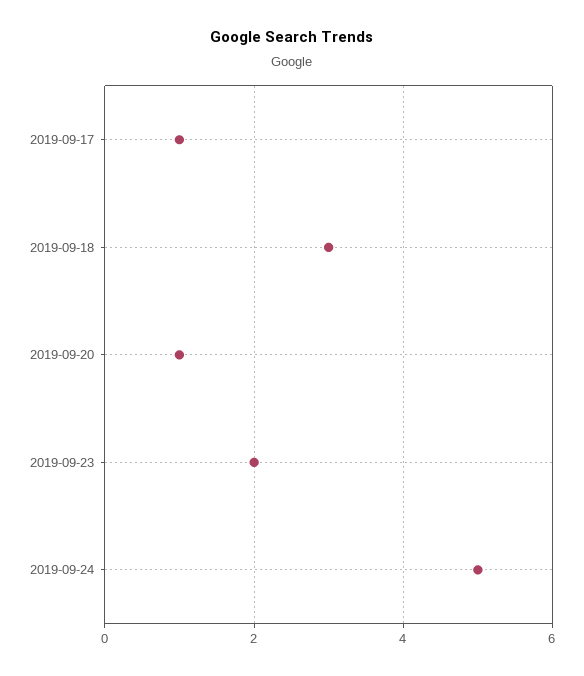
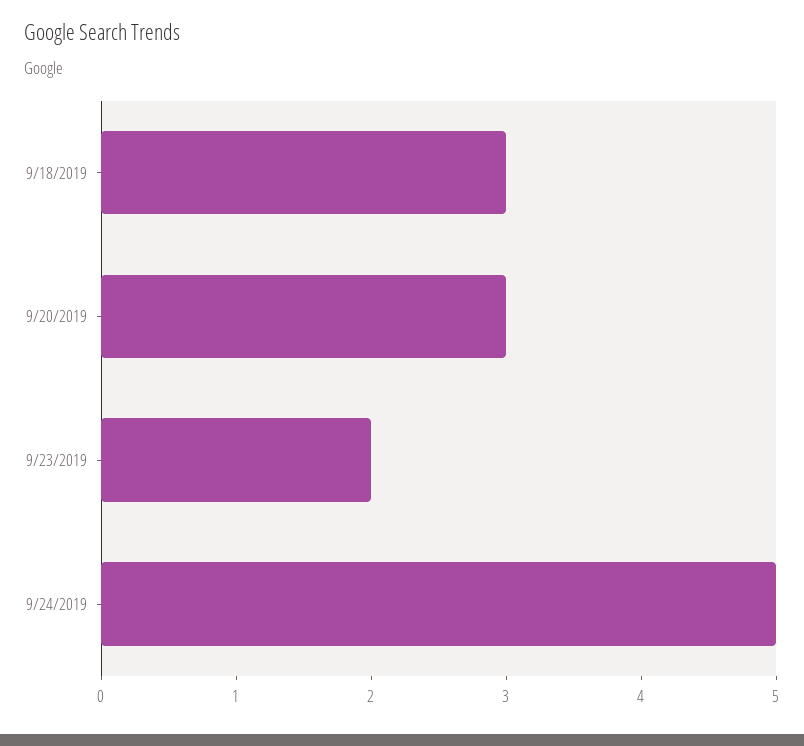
  {
-   "2019-09-17": 1,
    "2019-09-18": 3,
-   "2019-09-20": 1,
+   "2019-09-20": 3,
    "2019-09-23": 2,
    "2019-09-24": 5
  }

